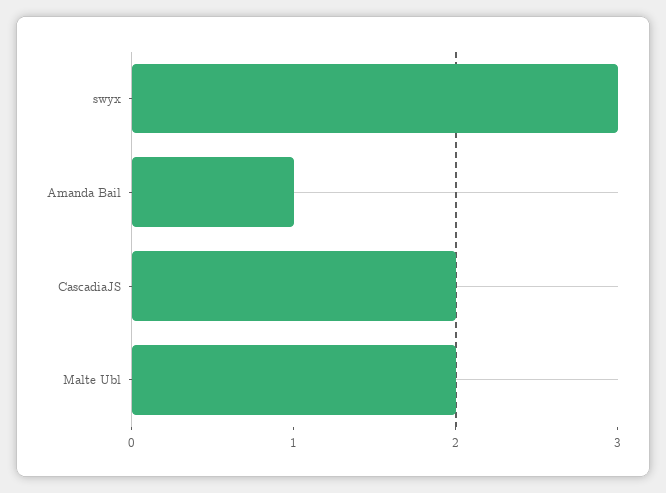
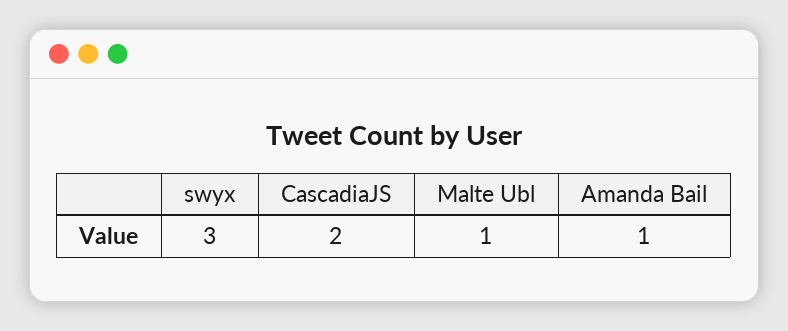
  {
    "swyx": 3,
    "Amanda Bail": 1,
    "CascadiaJS": 2,
-   "Malte Ubl": 2
+   "Malte Ubl": 1
  }

